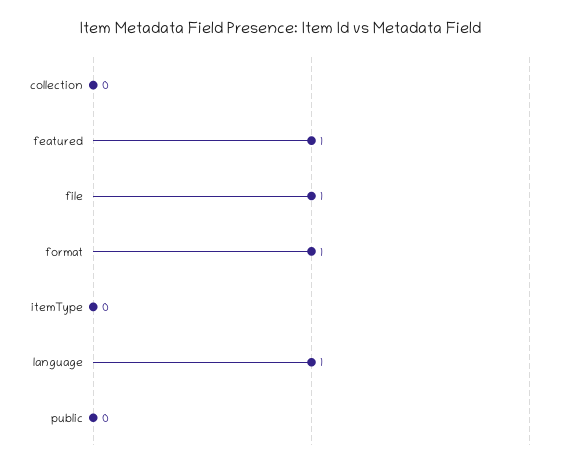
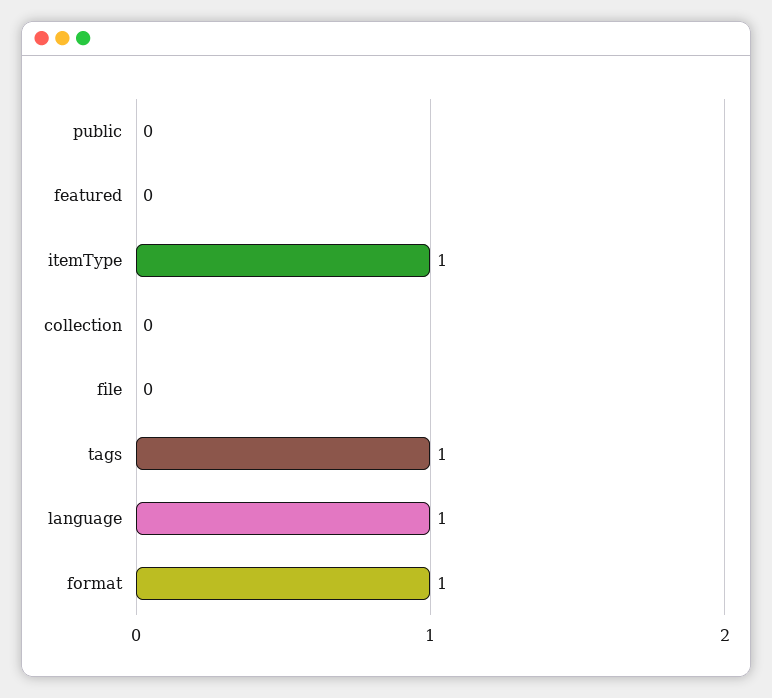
  {
    "collection": 0,
-   "featured": 1,
+   "featured": 0,
-   "file": 1,
+   "file": 0,
    "format": 1,
-   "itemType": 0,
+   "itemType": 1,
    "language": 1,
-   "public": 0
+   "public": 0,
+   "tags": 1
  }

